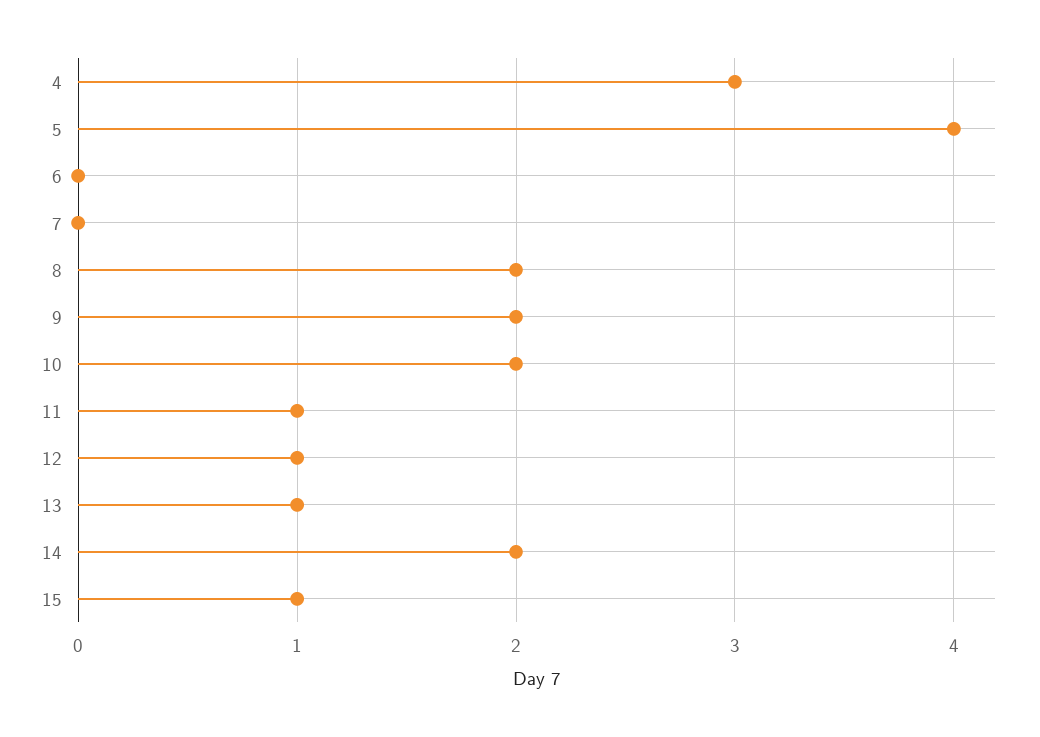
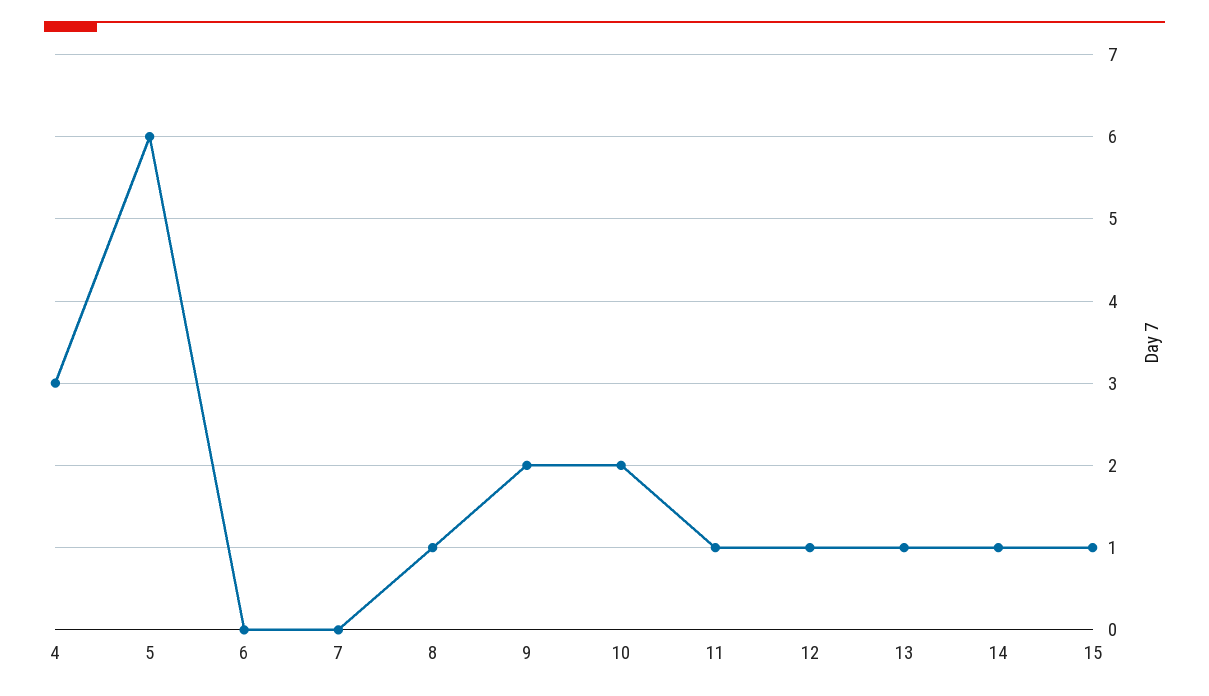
  {
    "4": 3,
-   "5": 4,
+   "5": 6,
    "6": 0,
    "7": 0,
-   "8": 2,
+   "8": 1,
    "9": 2,
    "10": 2,
    "11": 1,
    "12": 1,
    "13": 1,
-   "14": 2,
+   "14": 1,
    "15": 1
  }

